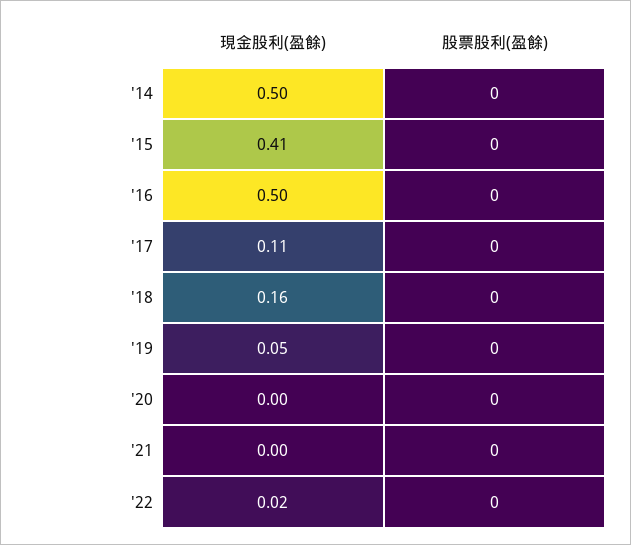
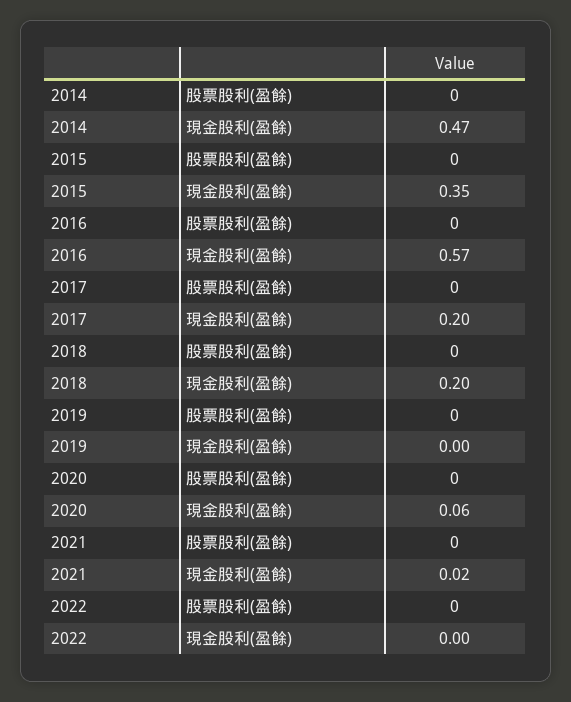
  {
    "現金股利(盈餘)": {
-     "'14": 0.5,
+     "'14": 0.47,
-     "'15": 0.41,
+     "'15": 0.35,
-     "'16": 0.5,
+     "'16": 0.57,
-     "'17": 0.11,
+     "'17": 0.2,
-     "'18": 0.16,
+     "'18": 0.2,
-     "'19": 0.05,
+     "'19": 0,
-     "'20": 0,
+     "'20": 0.06,
-     "'21": 0,
+     "'21": 0.02,
-     "'22": 0.02
+     "'22": 0
    },
    "股票股利(盈餘)": {
      "'14": 0,
      "'15": 0,
      "'16": 0,
      "'17": 0,
      "'18": 0,
      "'19": 0,
      "'20": 0,
      "'21": 0,
      "'22": 0
    }
  }

